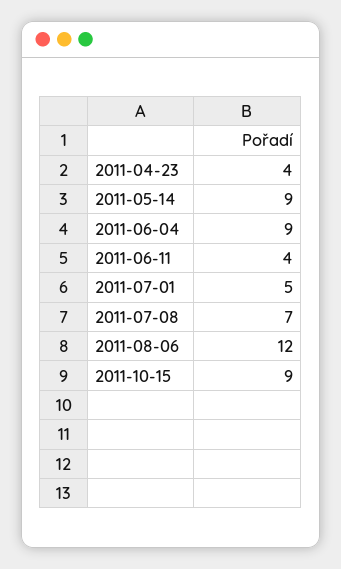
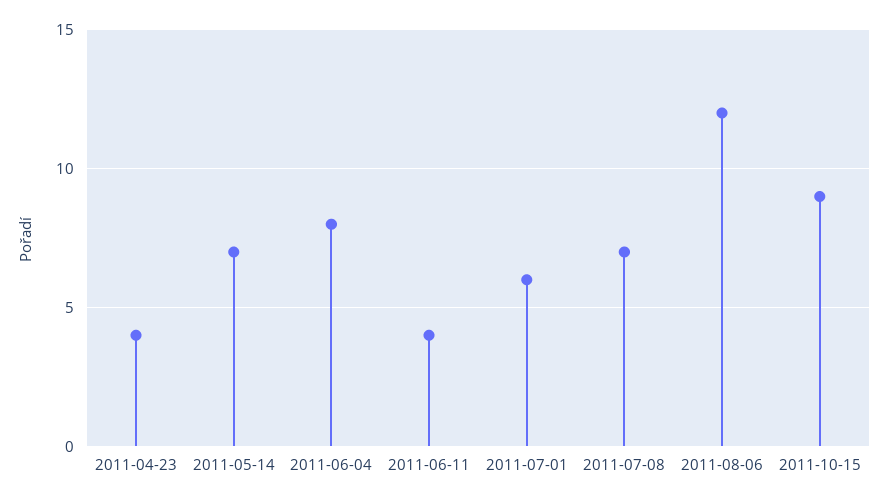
  {
    "2011-04-23": 4,
-   "2011-05-14": 9,
+   "2011-05-14": 7,
-   "2011-06-04": 9,
+   "2011-06-04": 8,
    "2011-06-11": 4,
-   "2011-07-01": 5,
+   "2011-07-01": 6,
    "2011-07-08": 7,
    "2011-08-06": 12,
    "2011-10-15": 9
  }

